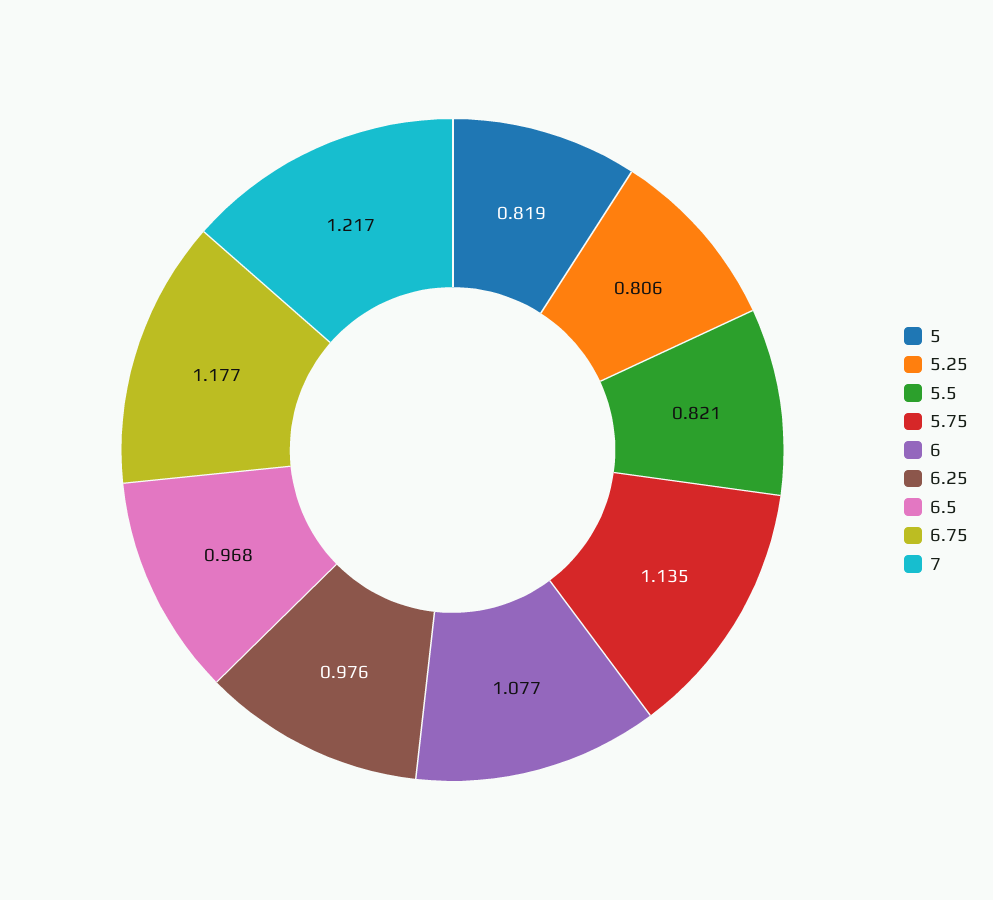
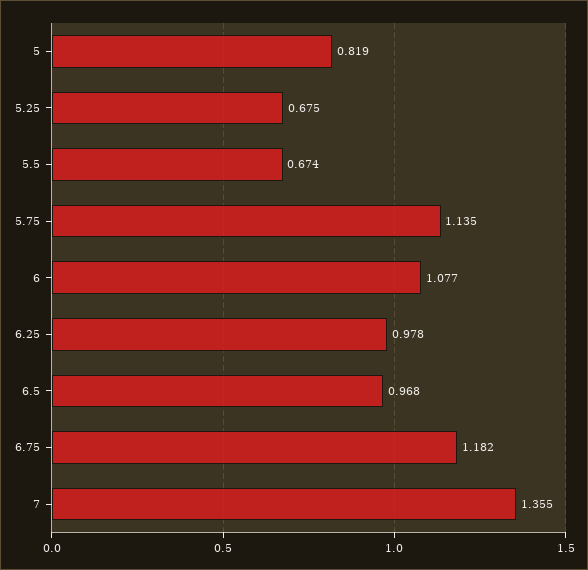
  {
    "5": 0.819,
-   "5.25": 0.806,
+   "5.25": 0.675,
-   "5.5": 0.821,
+   "5.5": 0.674,
    "5.75": 1.135,
    "6": 1.077,
-   "6.25": 0.976,
+   "6.25": 0.978,
    "6.5": 0.968,
-   "6.75": 1.177,
+   "6.75": 1.182,
-   "7": 1.217
+   "7": 1.355
  }

